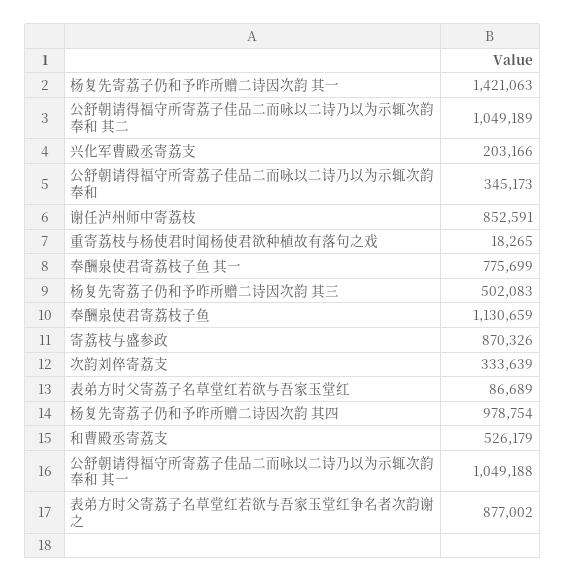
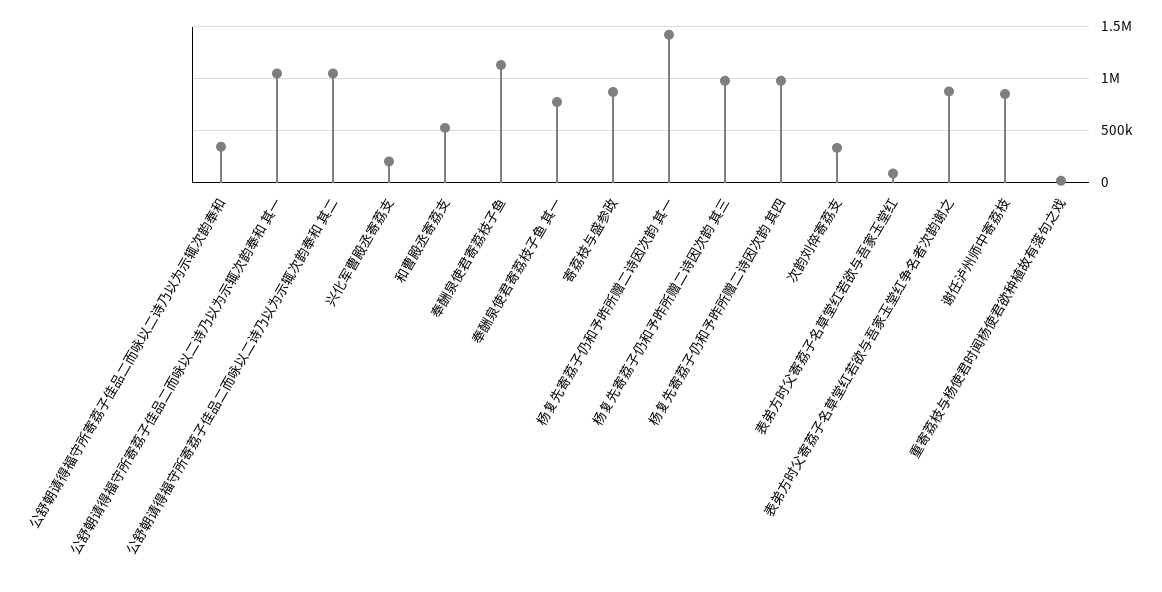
  {
    "杨复先寄荔子仍和予昨所赠二诗因次韵 其一": 1421063,
    "公舒朝请得福守所寄荔子佳品二而咏以二诗乃以为示辄次韵奉和 其二": 1049189,
    "兴化军曹殿丞寄荔支": 203166,
    "公舒朝请得福守所寄荔子佳品二而咏以二诗乃以为示辄次韵奉和": 345173,
    "谢任泸州师中寄荔枝": 852591,
    "重寄荔枝与杨使君时闻杨使君欲种植故有落句之戏": 18265,
    "奉酬泉使君寄荔枝子鱼 其一": 775699,
-   "杨复先寄荔子仍和予昨所赠二诗因次韵 其三": 502083,
+   "杨复先寄荔子仍和予昨所赠二诗因次韵 其三": 1000000,
    "奉酬泉使君寄荔枝子鱼": 1130659,
    "寄荔枝与盛参政": 870326,
    "次韵刘倅寄荔支": 333639,
    "表弟方时父寄荔子名草堂红若欲与吾家玉堂红": 86689,
    "杨复先寄荔子仍和予昨所赠二诗因次韵 其四": 978754,
    "和曹殿丞寄荔支": 526179,
    "公舒朝请得福守所寄荔子佳品二而咏以二诗乃以为示辄次韵奉和 其一": 1049188,
    "表弟方时父寄荔子名草堂红若欲与吾家玉堂红争名者次韵谢之": 877002
  }

